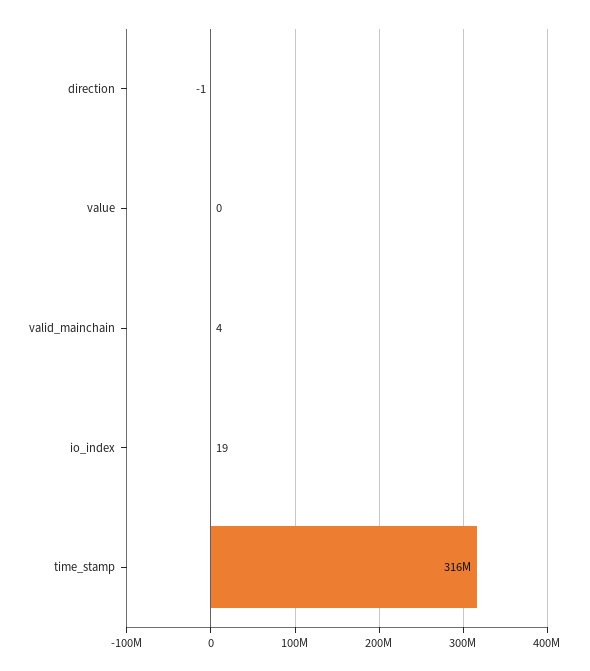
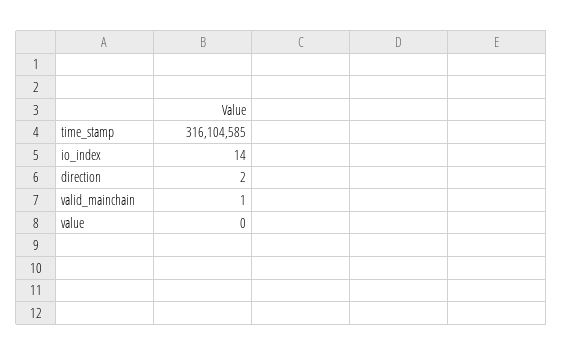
  {
-   "direction": -1,
+   "direction": 2,
    "value": 0,
-   "valid_mainchain": 4,
+   "valid_mainchain": 1,
-   "io_index": 19,
+   "io_index": 14,
    "time_stamp": 316104585
  }

